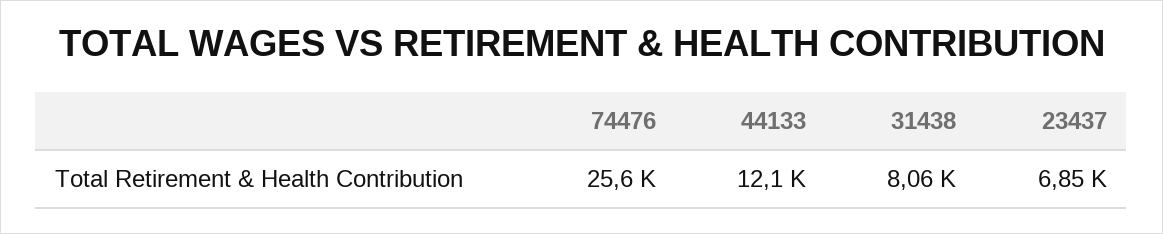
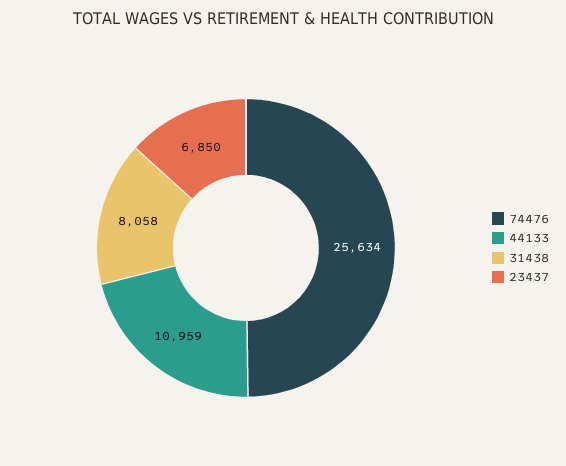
  {
    "74476": 25634,
-   "44133": 12100,
+   "44133": 10959,
    "31438": 8058,
    "23437": 6850
  }

